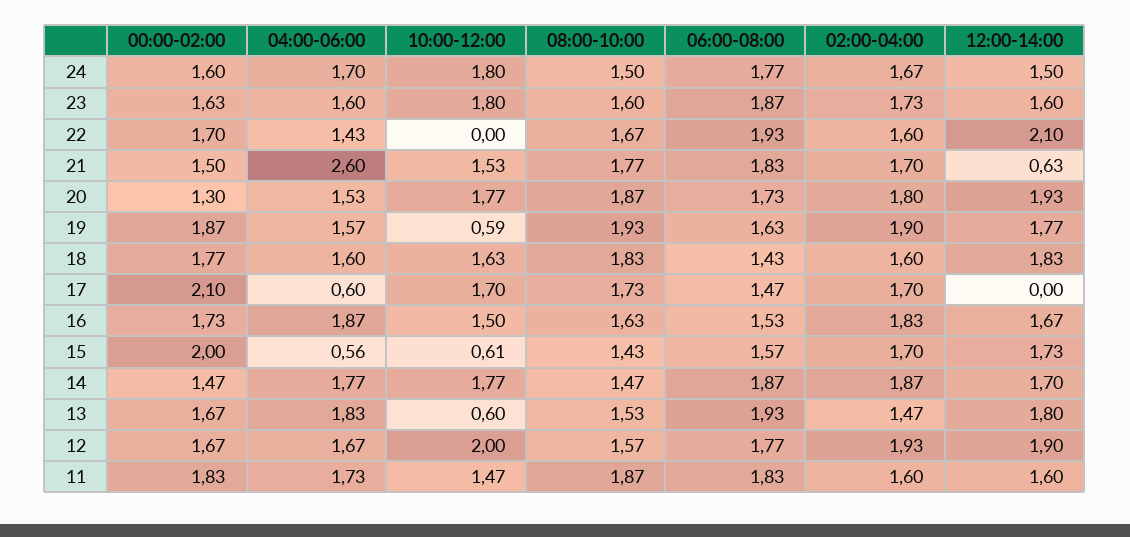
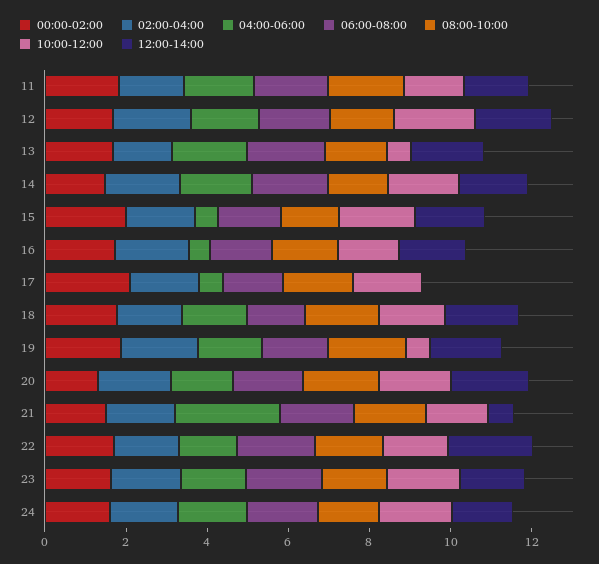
  {
    "00:00-02:00": {
      "24": 1.6,
      "23": 1.63,
      "22": 1.7,
      "21": 1.5,
      "20": 1.3,
      "19": 1.87,
      "18": 1.77,
      "17": 2.1,
      "16": 1.73,
      "15": 2,
      "14": 1.47,
      "13": 1.67,
      "12": 1.67,
      "11": 1.83
    },
    "04:00-06:00": {
      "24": 1.7,
      "23": 1.6,
      "22": 1.43,
      "21": 2.6,
      "20": 1.53,
      "19": 1.57,
      "18": 1.6,
      "17": 0.6,
-     "16": 1.87,
+     "16": 0.5,
      "15": 0.56,
      "14": 1.77,
      "13": 1.83,
      "12": 1.67,
      "11": 1.73
    },
    "10:00-12:00": {
      "24": 1.8,
      "23": 1.8,
-     "22": 0,
+     "22": 1.5,
      "21": 1.53,
      "20": 1.77,
      "19": 0.59,
      "18": 1.63,
      "17": 1.7,
      "16": 1.5,
-     "15": 0.61,
+     "15": 2,
      "14": 1.77,
      "13": 0.6,
      "12": 2,
      "11": 1.47
    },
    "08:00-10:00": {
      "24": 1.5,
      "23": 1.6,
      "22": 1.67,
      "21": 1.77,
      "20": 1.87,
      "19": 1.93,
      "18": 1.83,
      "17": 1.73,
      "16": 1.63,
      "15": 1.43,
      "14": 1.47,
      "13": 1.53,
      "12": 1.57,
      "11": 1.87
    },
    "06:00-08:00": {
      "24": 1.77,
      "23": 1.87,
      "22": 1.93,
      "21": 1.83,
      "20": 1.73,
      "19": 1.63,
      "18": 1.43,
      "17": 1.47,
      "16": 1.53,
      "15": 1.57,
      "14": 1.87,
      "13": 1.93,
      "12": 1.77,
      "11": 1.83
    },
    "02:00-04:00": {
      "24": 1.67,
      "23": 1.73,
      "22": 1.6,
      "21": 1.7,
      "20": 1.8,
      "19": 1.9,
      "18": 1.6,
      "17": 1.7,
      "16": 1.83,
      "15": 1.7,
      "14": 1.87,
      "13": 1.47,
      "12": 1.93,
      "11": 1.6
    },
    "12:00-14:00": {
      "24": 1.5,
      "23": 1.6,
      "22": 2.1,
      "21": 0.63,
      "20": 1.93,
      "19": 1.77,
      "18": 1.83,
      "17": 0,
      "16": 1.67,
      "15": 1.73,
      "14": 1.7,
      "13": 1.8,
      "12": 1.9,
      "11": 1.6
    }
  }

